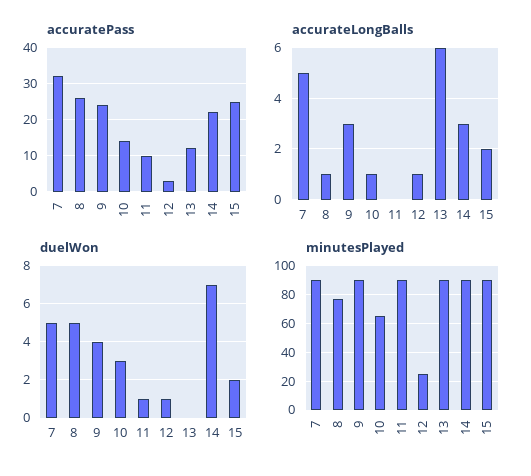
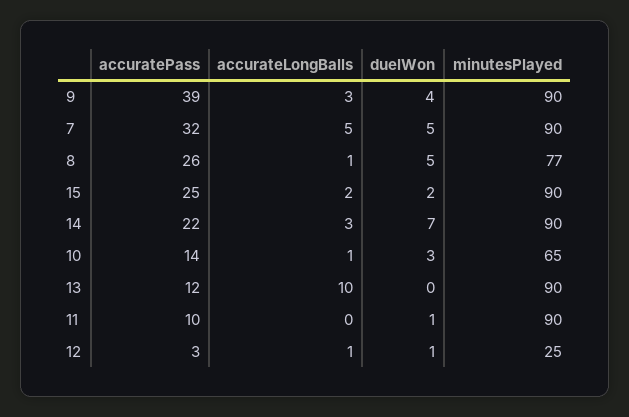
  {
    "accuratePass": {
      "7": 32,
      "8": 26,
-     "9": 25,
+     "9": 39,
      "10": 14,
      "11": 10,
      "12": 3,
      "13": 12,
      "14": 22,
      "15": 25
    },
    "accurateLongBalls": {
      "7": 5,
      "8": 1,
      "9": 3,
      "10": 1,
      "11": 0,
      "12": 1,
-     "13": 6,
+     "13": 10,
      "14": 3,
      "15": 2
    },
    "duelWon": {
      "7": 5,
      "8": 5,
      "9": 4,
      "10": 3,
      "11": 1,
      "12": 1,
      "13": 0,
      "14": 7,
      "15": 2
    },
    "minutesPlayed": {
      "7": 90,
      "8": 77,
      "9": 90,
      "10": 65,
      "11": 90,
      "12": 25,
      "13": 90,
      "14": 90,
      "15": 90
    }
  }

